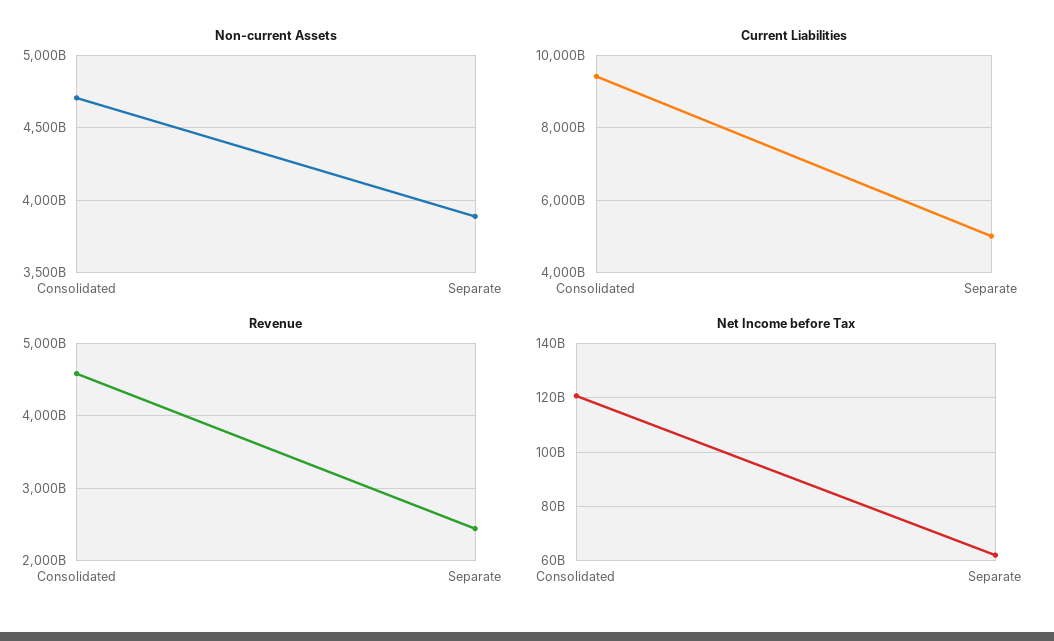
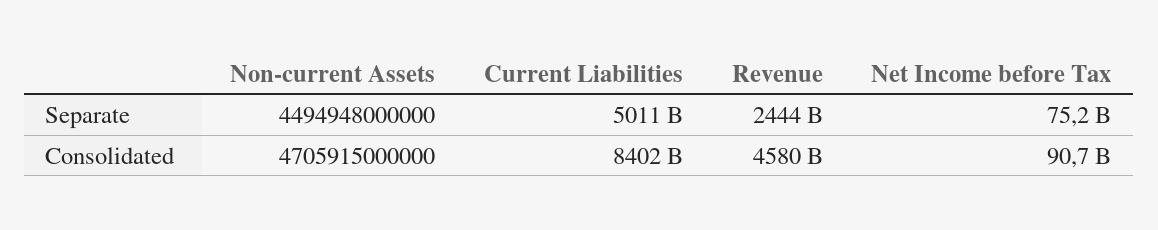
  {
    "Non-current Assets": {
      "Consolidated": 4705915000000,
-     "Separate": 3900000000000
+     "Separate": 4494948000000
    },
    "Current Liabilities": {
-     "Consolidated": 9400000000000,
+     "Consolidated": 8402000000000,
      "Separate": 5011000000000
    },
    "Revenue": {
      "Consolidated": 4580000000000,
      "Separate": 2444000000000
    },
    "Net Income before Tax": {
-     "Consolidated": 120000000000,
+     "Consolidated": 90700000000,
-     "Separate": 62500000000
+     "Separate": 75200000000
    }
  }

